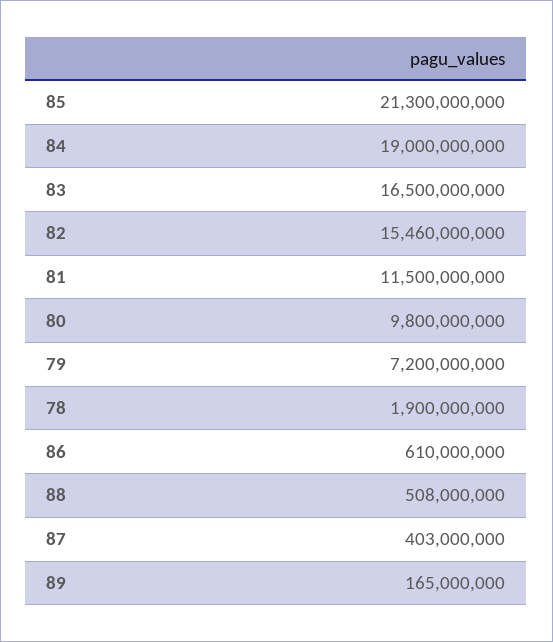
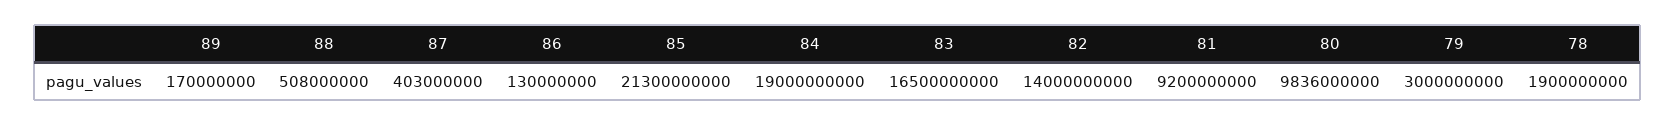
  {
    "85": 21300000000,
    "84": 19000000000,
    "83": 16500000000,
-   "82": 15460000000,
+   "82": 14000000000,
-   "81": 11500000000,
+   "81": 9200000000,
-   "80": 9800000000,
+   "80": 9836000000,
-   "79": 7200000000,
+   "79": 3000000000,
    "78": 1900000000,
-   "86": 610000000,
+   "86": 130000000,
    "88": 508000000,
    "87": 403000000,
-   "89": 165000000
+   "89": 170000000
  }

